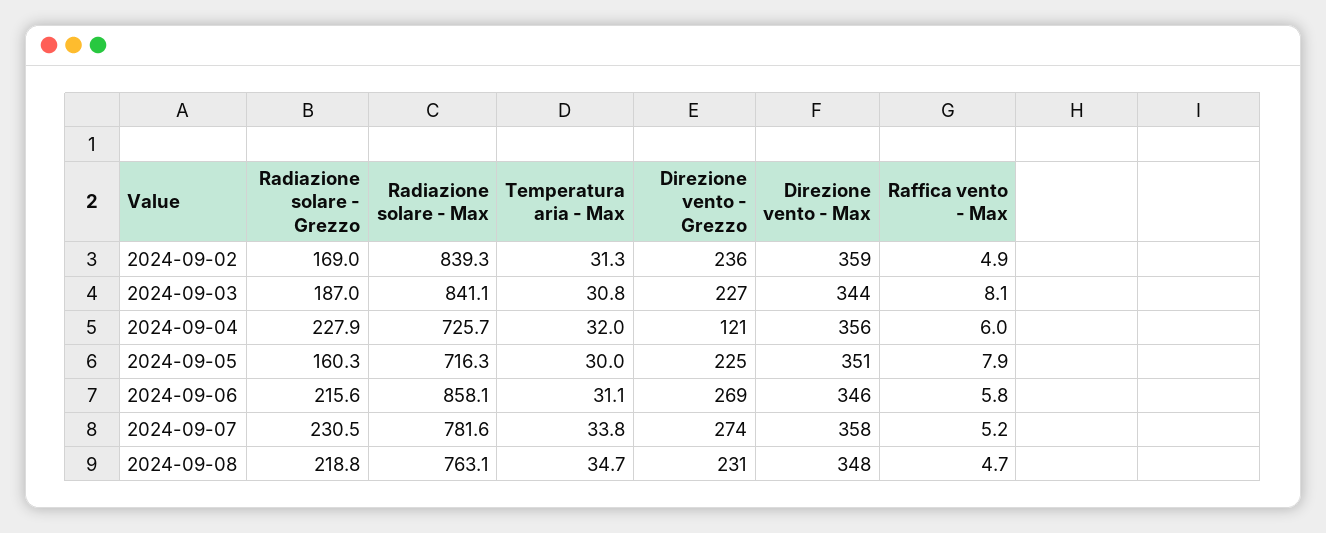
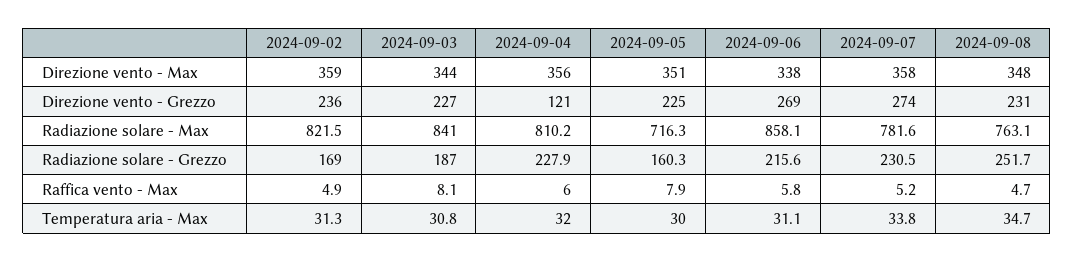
  {
    "Radiazione solare - Grezzo": {
      "2024-09-02": 169,
      "2024-09-03": 187,
      "2024-09-04": 227.9,
      "2024-09-05": 160.3,
      "2024-09-06": 215.6,
      "2024-09-07": 230.5,
-     "2024-09-08": 218.8
+     "2024-09-08": 251.7
    },
    "Radiazione solare - Max": {
-     "2024-09-02": 839.3,
+     "2024-09-02": 821.5,
-     "2024-09-03": 841.1,
+     "2024-09-03": 841,
-     "2024-09-04": 725.7,
+     "2024-09-04": 810.2,
      "2024-09-05": 716.3,
      "2024-09-06": 858.1,
      "2024-09-07": 781.6,
      "2024-09-08": 763.1
    },
    "Temperatura aria - Max": {
      "2024-09-02": 31.3,
      "2024-09-03": 30.8,
      "2024-09-04": 32,
      "2024-09-05": 30,
      "2024-09-06": 31.1,
      "2024-09-07": 33.8,
      "2024-09-08": 34.7
    },
    "Direzione vento - Grezzo": {
      "2024-09-02": 236,
      "2024-09-03": 227,
      "2024-09-04": 121,
      "2024-09-05": 225,
      "2024-09-06": 269,
      "2024-09-07": 274,
      "2024-09-08": 231
    },
    "Direzione vento - Max": {
      "2024-09-02": 359,
      "2024-09-03": 344,
      "2024-09-04": 356,
      "2024-09-05": 351,
-     "2024-09-06": 346,
+     "2024-09-06": 338,
      "2024-09-07": 358,
      "2024-09-08": 348
    },
    "Raffica vento - Max": {
      "2024-09-02": 4.9,
      "2024-09-03": 8.1,
      "2024-09-04": 6,
      "2024-09-05": 7.9,
      "2024-09-06": 5.8,
      "2024-09-07": 5.2,
      "2024-09-08": 4.7
    }
  }

